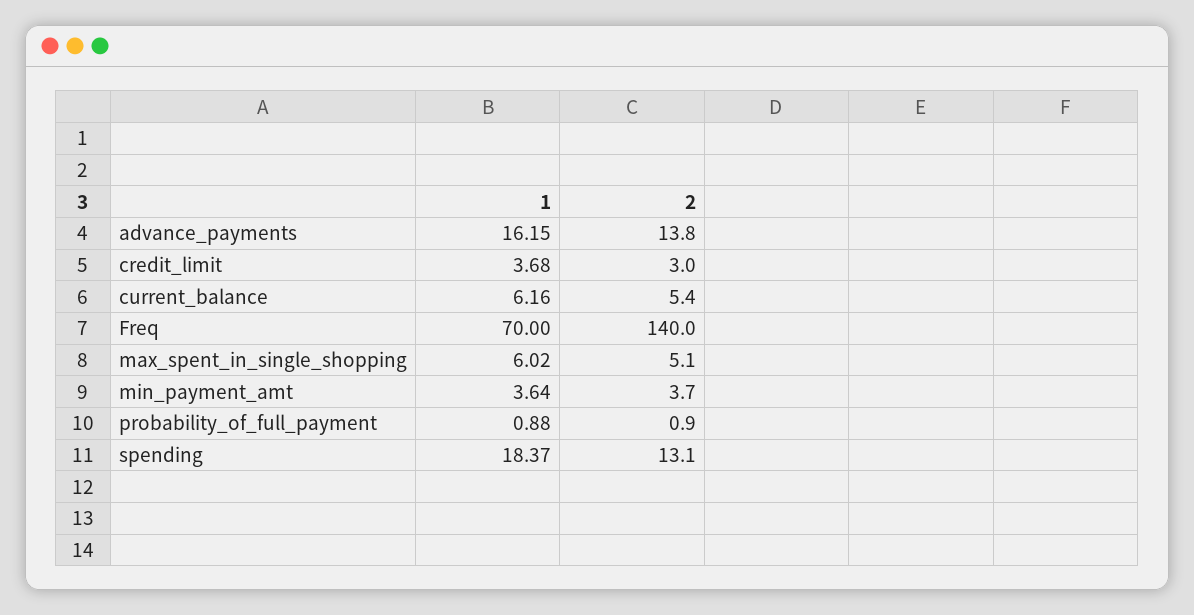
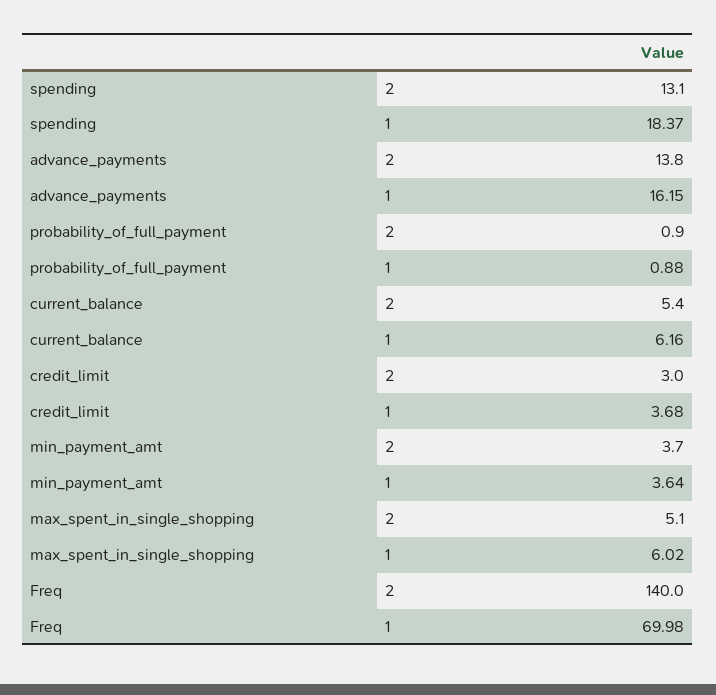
  {
    "1": {
      "advance_payments": 16.15,
      "credit_limit": 3.68,
      "current_balance": 6.16,
-     "Freq": 70,
+     "Freq": 69.98,
      "max_spent_in_single_shopping": 6.02,
      "min_payment_amt": 3.64,
      "probability_of_full_payment": 0.88,
      "spending": 18.37
    },
    "2": {
      "advance_payments": 13.8,
      "credit_limit": 3,
      "current_balance": 5.4,
      "Freq": 140,
      "max_spent_in_single_shopping": 5.1,
      "min_payment_amt": 3.7,
      "probability_of_full_payment": 0.9,
      "spending": 13.1
    }
  }

